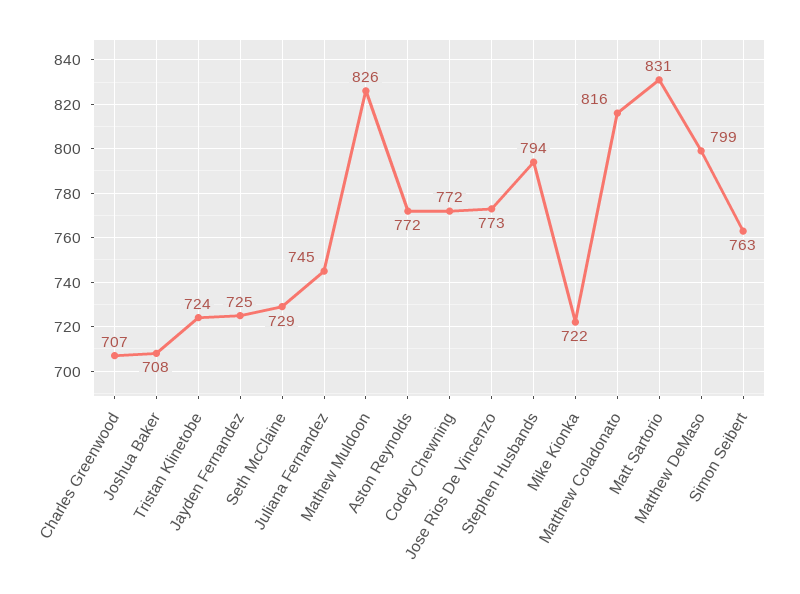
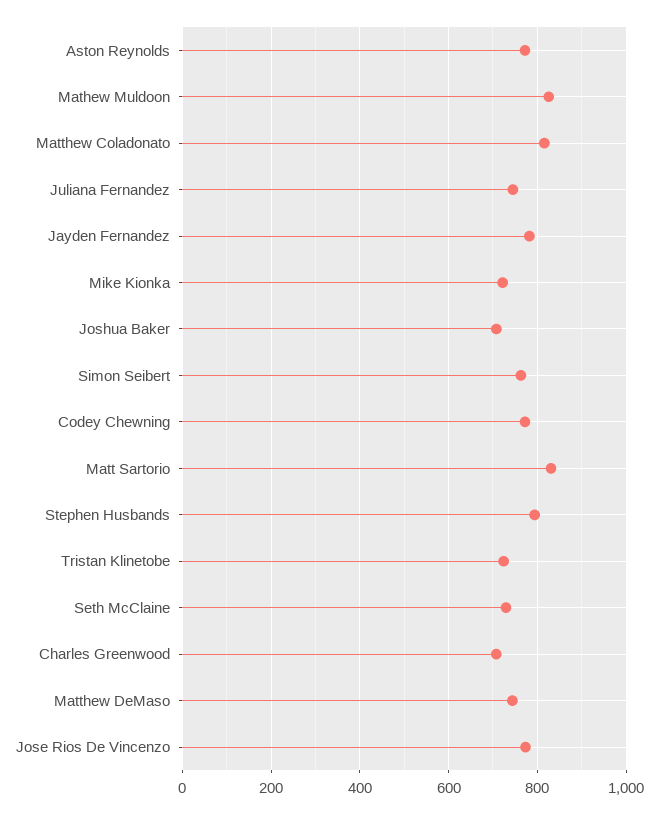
  {
    "Charles Greenwood": 707,
    "Joshua Baker": 708,
    "Tristan Klinetobe": 724,
-   "Jayden Fernandez": 725,
+   "Jayden Fernandez": 780,
    "Seth McClaine": 729,
    "Juliana Fernandez": 745,
    "Mathew Muldoon": 826,
    "Aston Reynolds": 772,
    "Codey Chewning": 772,
    "Jose Rios De Vincenzo": 773,
    "Stephen Husbands": 794,
    "Mike Kionka": 722,
    "Matthew Coladonato": 816,
    "Matt Sartorio": 831,
-   "Matthew DeMaso": 799,
+   "Matthew DeMaso": 740,
    "Simon Seibert": 763
  }

